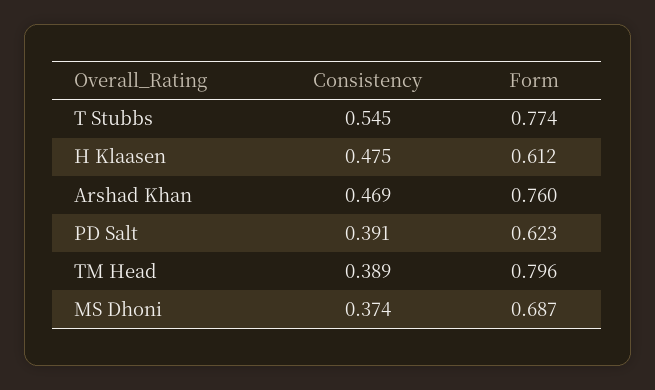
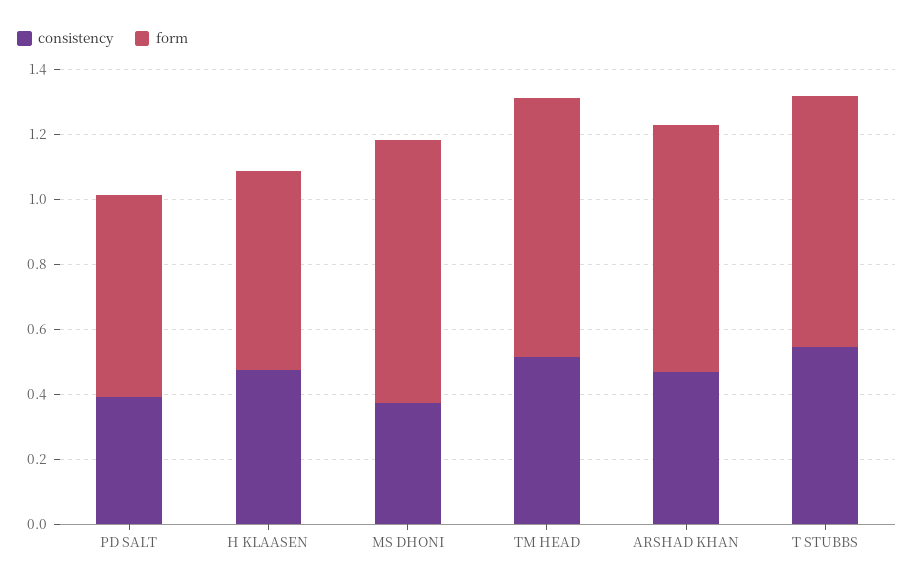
  {
    "Consistency": {
      "T Stubbs": 0.545,
      "H Klaasen": 0.475,
      "Arshad Khan": 0.469,
      "PD Salt": 0.391,
-     "TM Head": 0.389,
+     "TM Head": 0.5,
      "MS Dhoni": 0.374
    },
    "Form": {
      "T Stubbs": 0.774,
      "H Klaasen": 0.612,
      "Arshad Khan": 0.76,
      "PD Salt": 0.623,
      "TM Head": 0.796,
-     "MS Dhoni": 0.687
+     "MS Dhoni": 0.8
    }
  }

